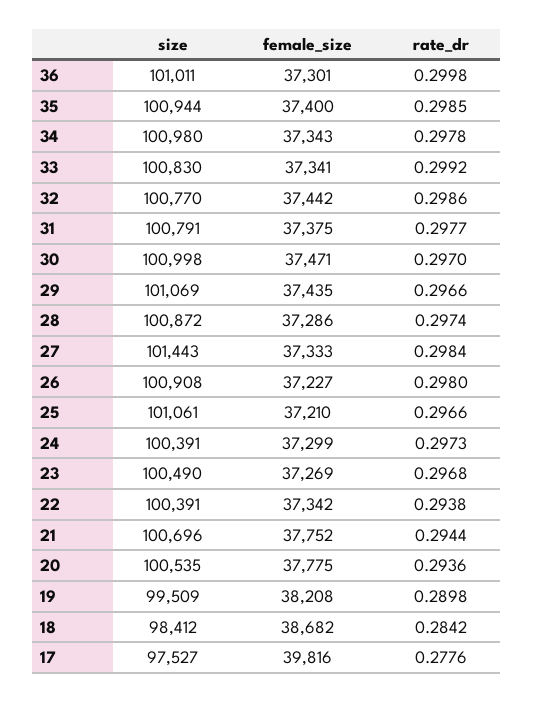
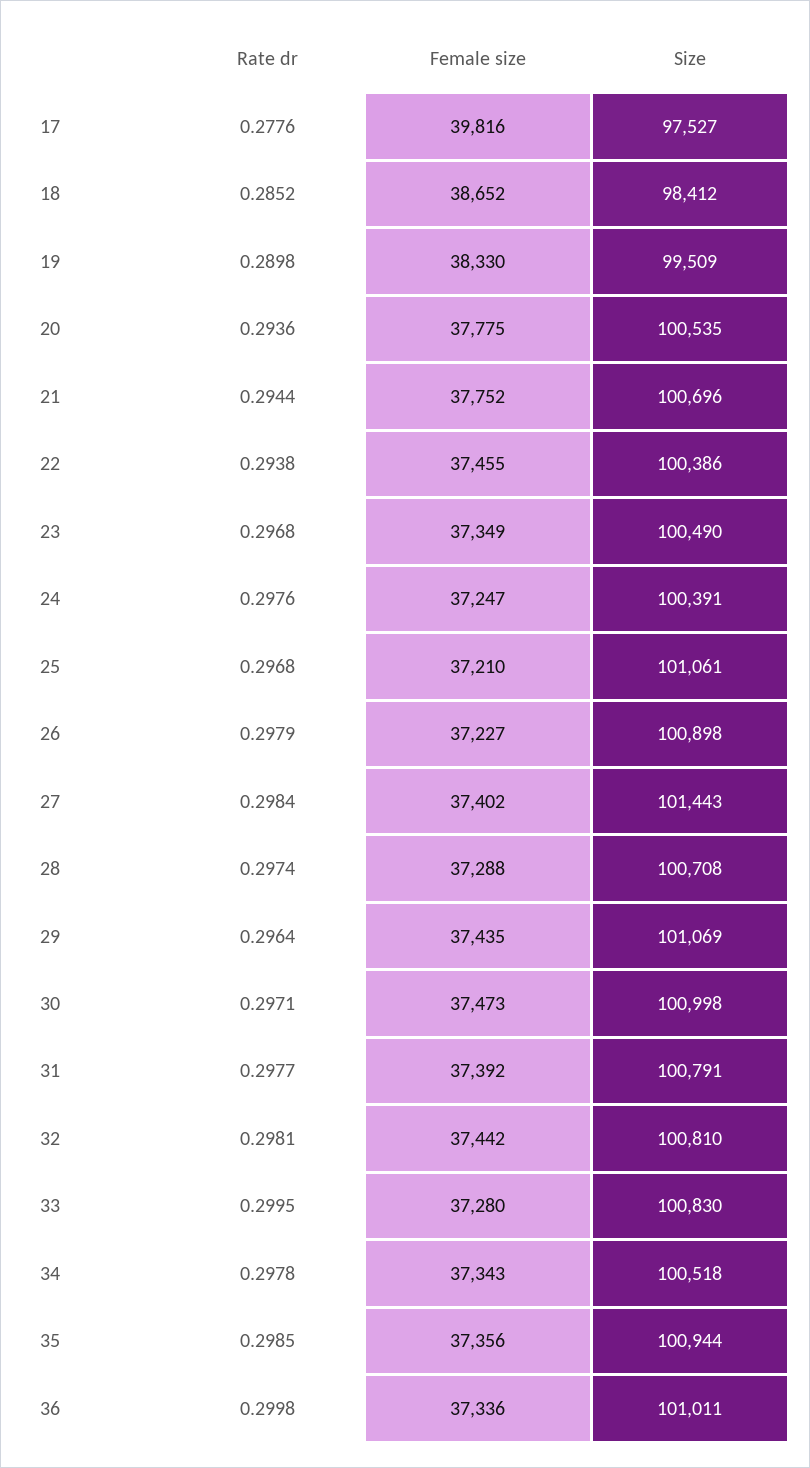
  {
    "size": {
      "36": 101011,
      "35": 100944,
-     "34": 100980,
+     "34": 100518,
      "33": 100830,
-     "32": 100770,
+     "32": 100810,
      "31": 100791,
      "30": 100998,
      "29": 101069,
-     "28": 100872,
+     "28": 100708,
      "27": 101443,
-     "26": 100908,
+     "26": 100898,
      "25": 101061,
      "24": 100391,
      "23": 100490,
-     "22": 100391,
+     "22": 100386,
      "21": 100696,
      "20": 100535,
      "19": 99509,
      "18": 98412,
      "17": 97527
    },
    "female_size": {
-     "36": 37301,
+     "36": 37336,
-     "35": 37400,
+     "35": 37356,
      "34": 37343,
-     "33": 37341,
+     "33": 37280,
      "32": 37442,
-     "31": 37375,
+     "31": 37392,
-     "30": 37471,
+     "30": 37473,
      "29": 37435,
-     "28": 37286,
+     "28": 37288,
-     "27": 37333,
+     "27": 37402,
      "26": 37227,
      "25": 37210,
-     "24": 37299,
+     "24": 37247,
-     "23": 37269,
+     "23": 37349,
-     "22": 37342,
+     "22": 37455,
      "21": 37752,
      "20": 37775,
-     "19": 38208,
+     "19": 38330,
-     "18": 38682,
+     "18": 38652,
      "17": 39816
    },
    "rate_dr": {
      "36": 0.2998,
      "35": 0.2985,
      "34": 0.2978,
-     "33": 0.2992,
+     "33": 0.2995,
-     "32": 0.2986,
+     "32": 0.2981,
      "31": 0.2977,
-     "30": 0.297,
+     "30": 0.2971,
-     "29": 0.2966,
+     "29": 0.2964,
      "28": 0.2974,
      "27": 0.2984,
-     "26": 0.298,
+     "26": 0.2979,
-     "25": 0.2966,
+     "25": 0.2968,
-     "24": 0.2973,
+     "24": 0.2976,
      "23": 0.2968,
      "22": 0.2938,
      "21": 0.2944,
      "20": 0.2936,
      "19": 0.2898,
-     "18": 0.2842,
+     "18": 0.2852,
      "17": 0.2776
    }
  }

